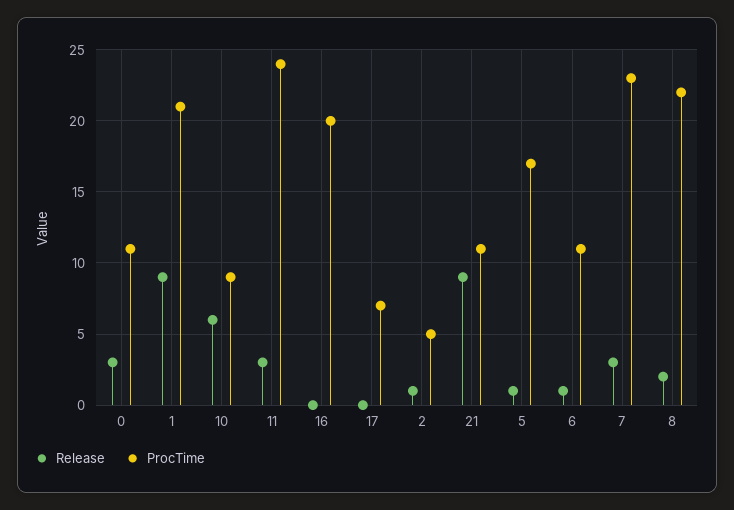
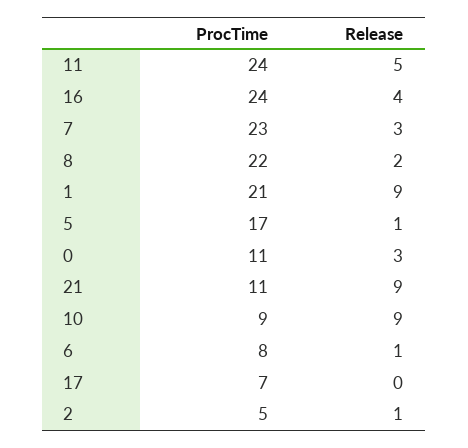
  {
    "Release": {
      "0": 3,
      "1": 9,
-     "10": 6,
+     "10": 9,
-     "11": 3,
+     "11": 5,
-     "16": 0,
+     "16": 4,
      "17": 0,
      "2": 1,
      "21": 9,
      "5": 1,
      "6": 1,
      "7": 3,
      "8": 2
    },
    "ProcTime": {
      "0": 11,
      "1": 21,
      "10": 9,
      "11": 24,
-     "16": 20,
+     "16": 24,
      "17": 7,
      "2": 5,
      "21": 11,
      "5": 17,
-     "6": 11,
+     "6": 8,
      "7": 23,
      "8": 22
    }
  }

